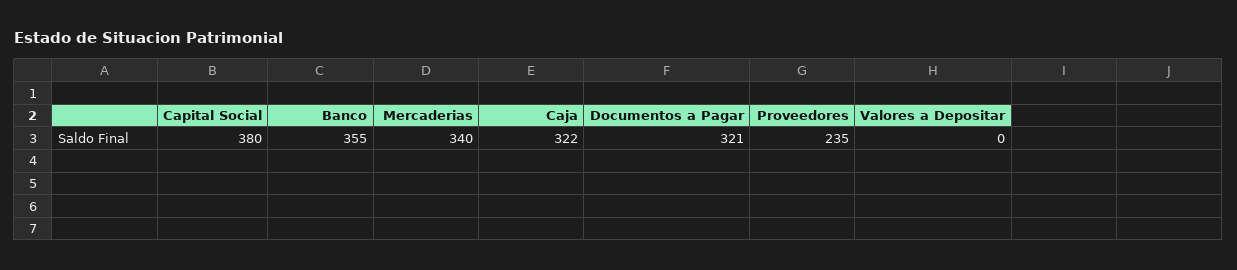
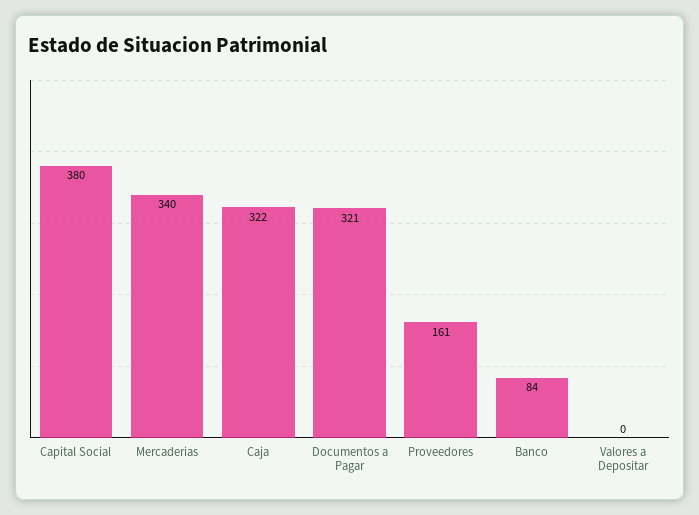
  {
    "Capital Social": 380,
-   "Banco": 355,
+   "Banco": 84,
    "Mercaderias": 340,
    "Caja": 322,
    "Documentos a Pagar": 321,
-   "Proveedores": 235,
+   "Proveedores": 161,
    "Valores a Depositar": 0
  }

